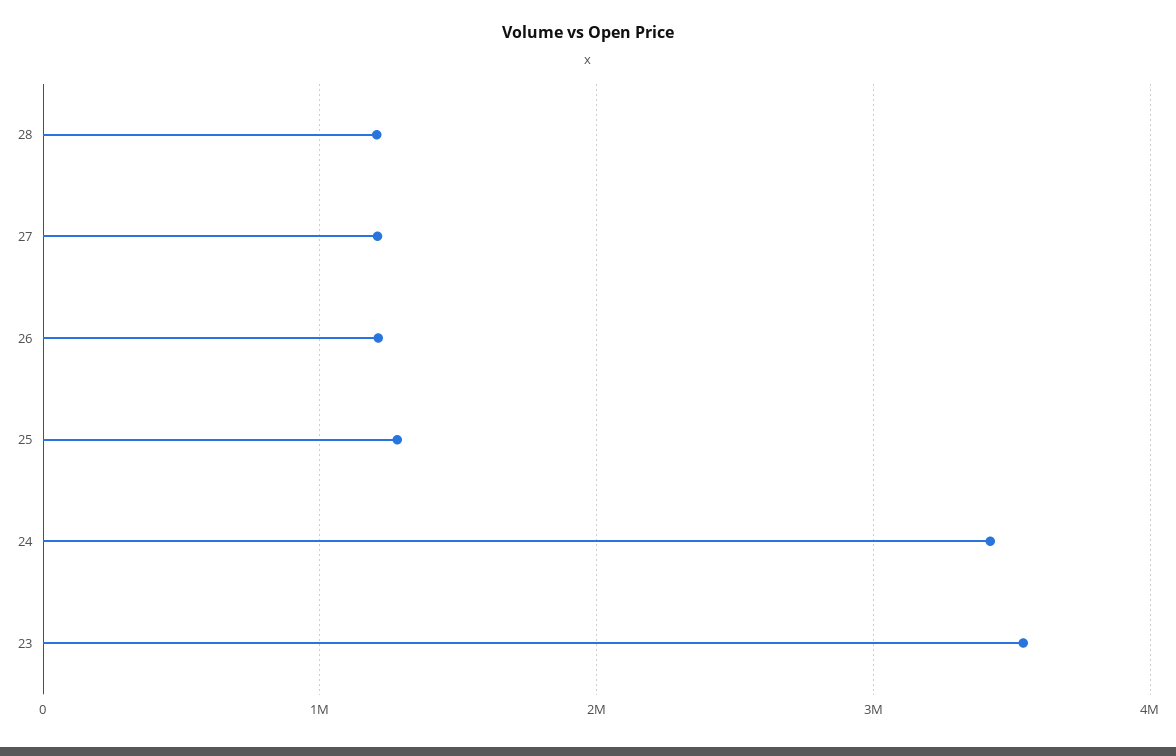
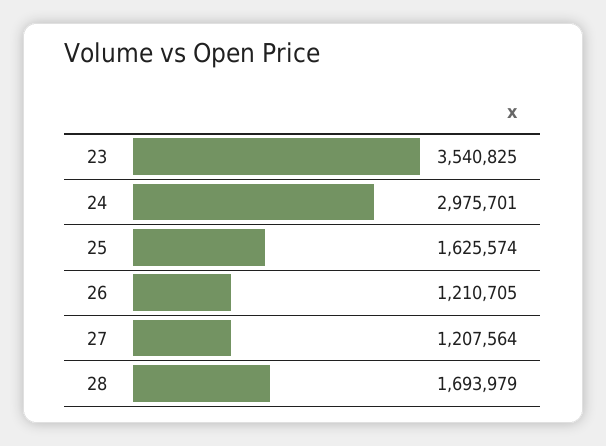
  {
-   "28": 1200000,
+   "28": 1693979,
    "27": 1207564,
    "26": 1210705,
-   "25": 1300000,
+   "25": 1625574,
-   "24": 3400000,
+   "24": 2975701,
    "23": 3540825
  }

